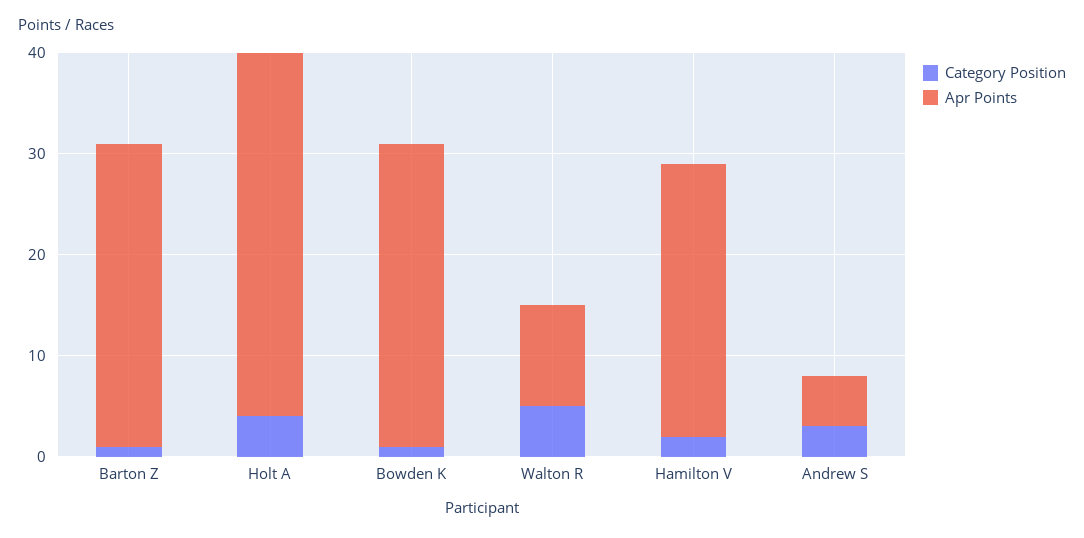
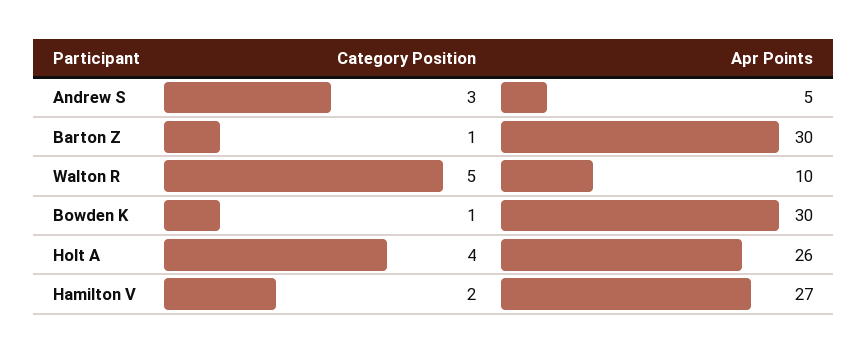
  {
    "Category Position": {
      "Barton Z": 1,
      "Holt A": 4,
      "Bowden K": 1,
      "Walton R": 5,
      "Hamilton V": 2,
      "Andrew S": 3
    },
    "Apr Points": {
      "Barton Z": 30,
-     "Holt A": 36,
+     "Holt A": 26,
      "Bowden K": 30,
      "Walton R": 10,
      "Hamilton V": 27,
      "Andrew S": 5
    }
  }

